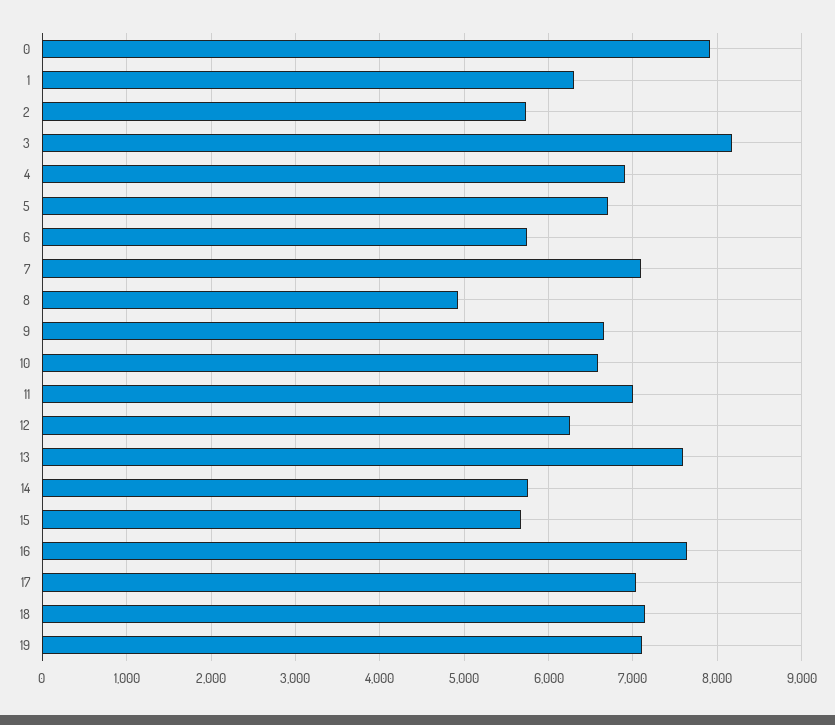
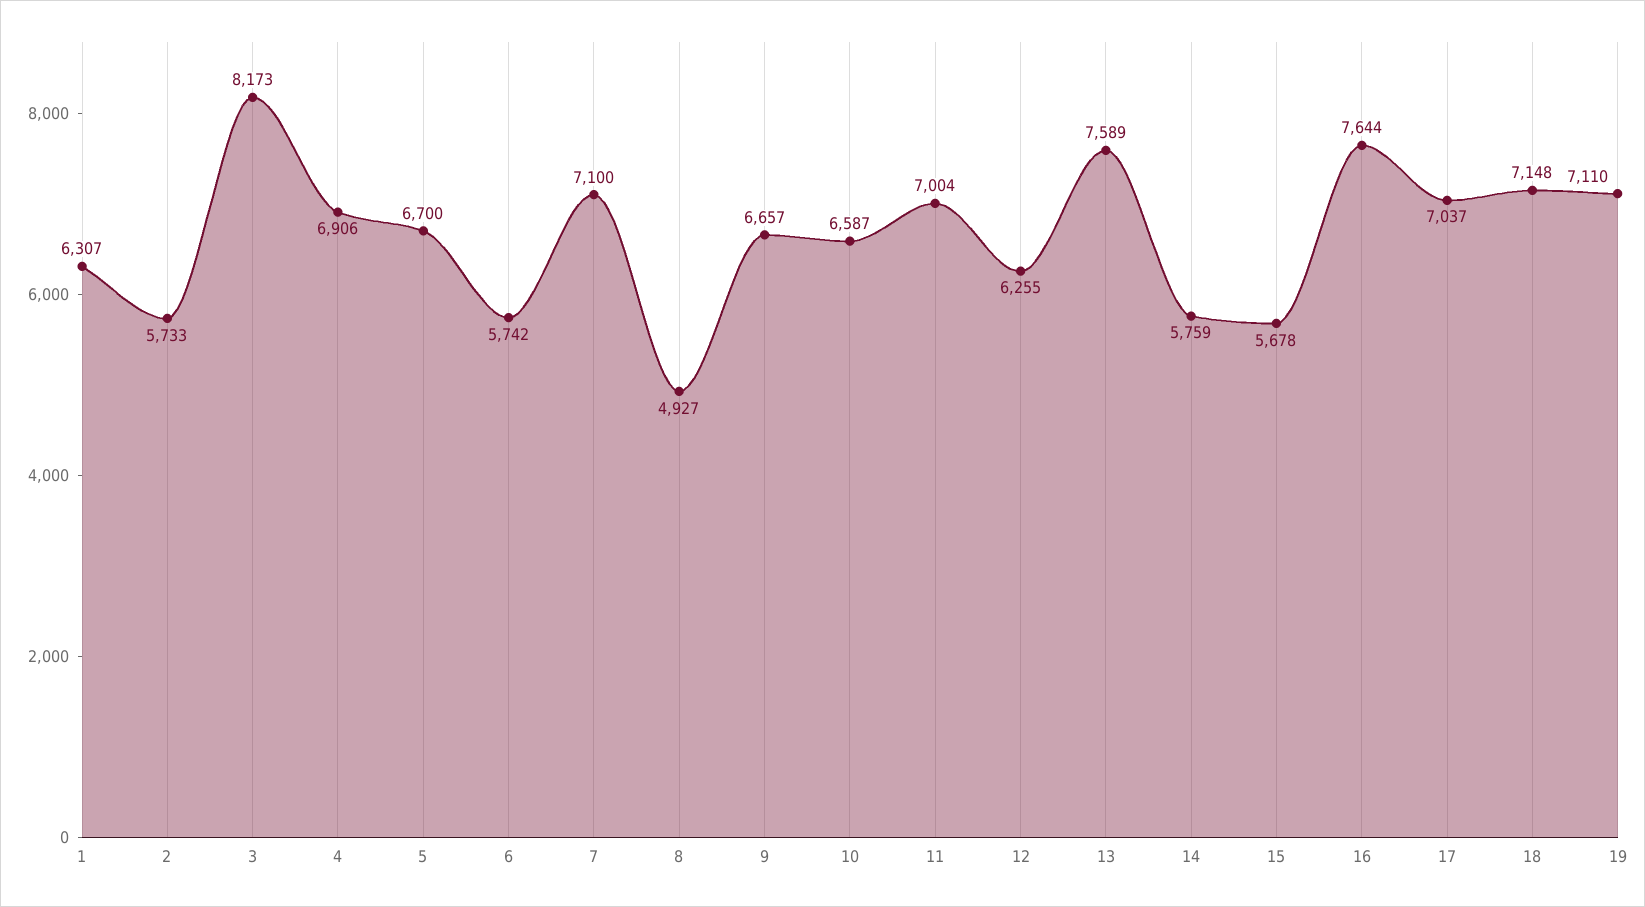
  {
-   "0": 7900,
    "1": 6307,
    "2": 5733,
    "3": 8173,
    "4": 6906,
    "5": 6700,
    "6": 5742,
    "7": 7100,
    "8": 4927,
    "9": 6657,
    "10": 6587,
    "11": 7004,
    "12": 6255,
    "13": 7589,
    "14": 5759,
    "15": 5678,
    "16": 7644,
    "17": 7037,
    "18": 7148,
    "19": 7110
  }

